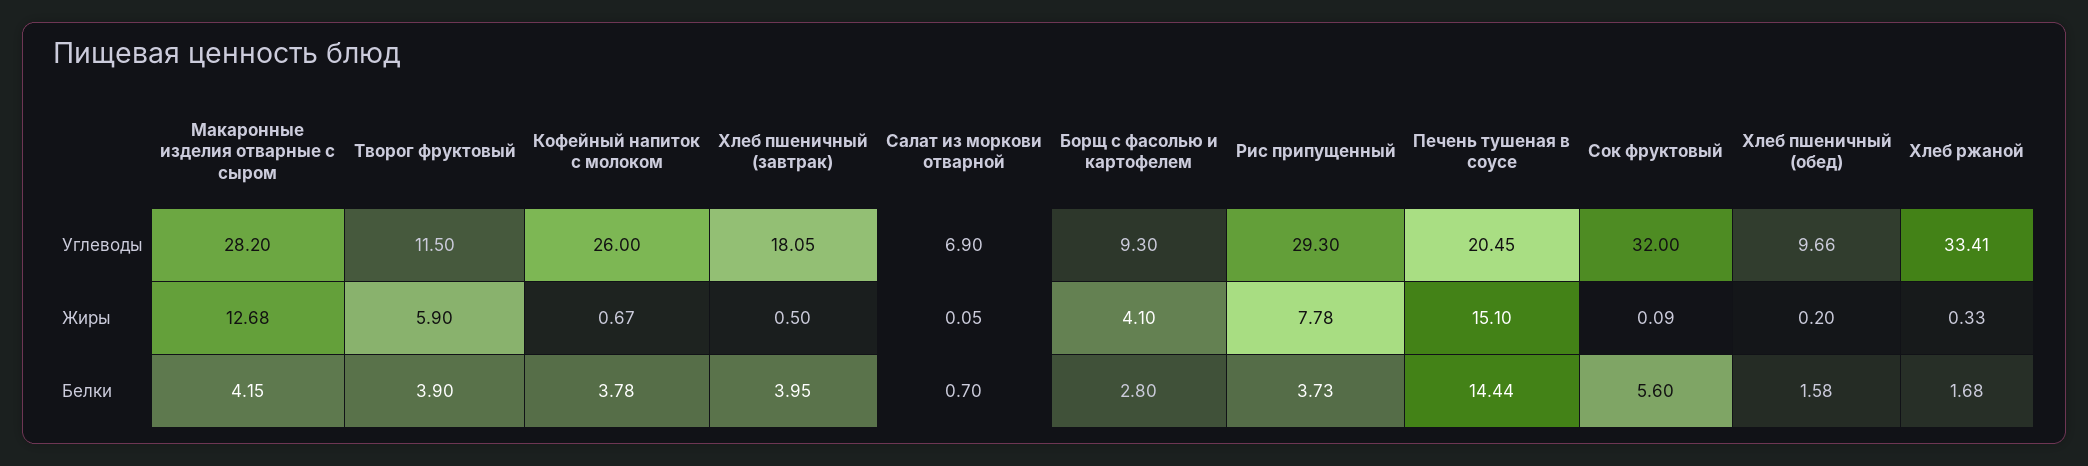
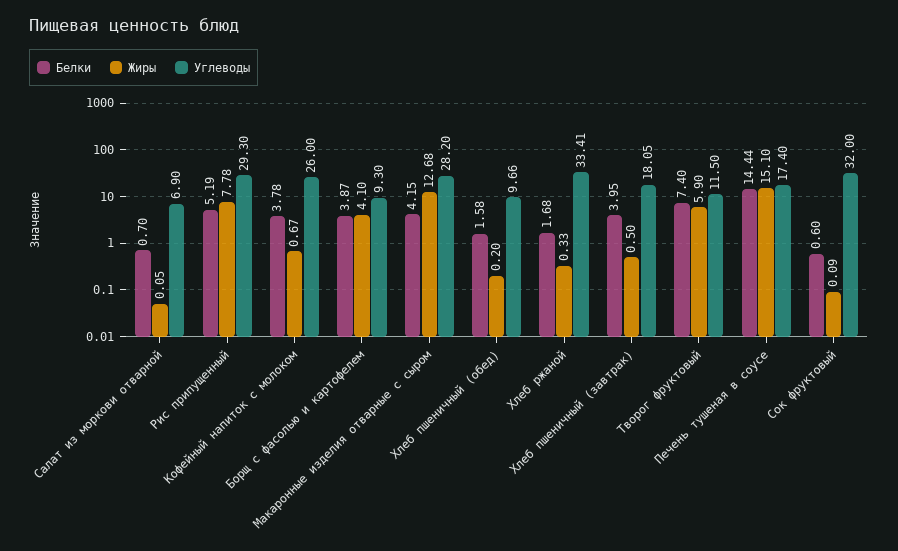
  {
    "Углеводы": {
      "Макаронные изделия отварные с сыром": 28.2,
      "Творог фруктовый": 11.5,
      "Кофейный напиток с молоком": 26,
      "Хлеб пшеничный (завтрак)": 18.05,
      "Салат из моркови отварной": 6.9,
      "Борщ с фасолью и картофелем": 9.3,
      "Рис припущенный": 29.3,
-     "Печень тушеная в соусе": 20.45,
+     "Печень тушеная в соусе": 17.4,
      "Сок фруктовый": 32,
      "Хлеб пшеничный (обед)": 9.66,
      "Хлеб ржаной": 33.41
    },
    "Жиры": {
      "Макаронные изделия отварные с сыром": 12.68,
      "Творог фруктовый": 5.9,
      "Кофейный напиток с молоком": 0.67,
      "Хлеб пшеничный (завтрак)": 0.5,
      "Салат из моркови отварной": 0.05,
      "Борщ с фасолью и картофелем": 4.1,
      "Рис припущенный": 7.78,
      "Печень тушеная в соусе": 15.1,
      "Сок фруктовый": 0.09,
      "Хлеб пшеничный (обед)": 0.2,
      "Хлеб ржаной": 0.33
    },
    "Белки": {
      "Макаронные изделия отварные с сыром": 4.15,
-     "Творог фруктовый": 3.9,
+     "Творог фруктовый": 7.4,
      "Кофейный напиток с молоком": 3.78,
      "Хлеб пшеничный (завтрак)": 3.95,
      "Салат из моркови отварной": 0.7,
-     "Борщ с фасолью и картофелем": 2.8,
+     "Борщ с фасолью и картофелем": 3.87,
-     "Рис припущенный": 3.73,
+     "Рис припущенный": 5.19,
      "Печень тушеная в соусе": 14.44,
-     "Сок фруктовый": 5.6,
+     "Сок фруктовый": 0.6,
      "Хлеб пшеничный (обед)": 1.58,
      "Хлеб ржаной": 1.68
    }
  }

